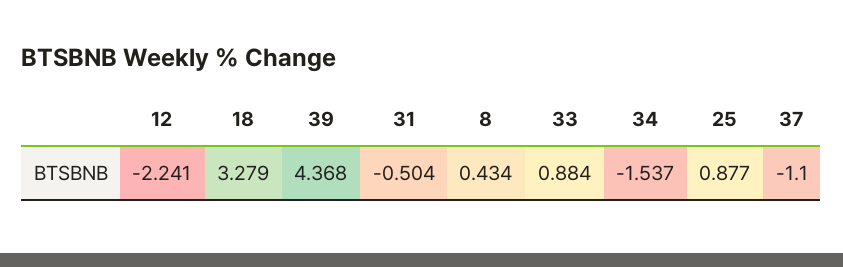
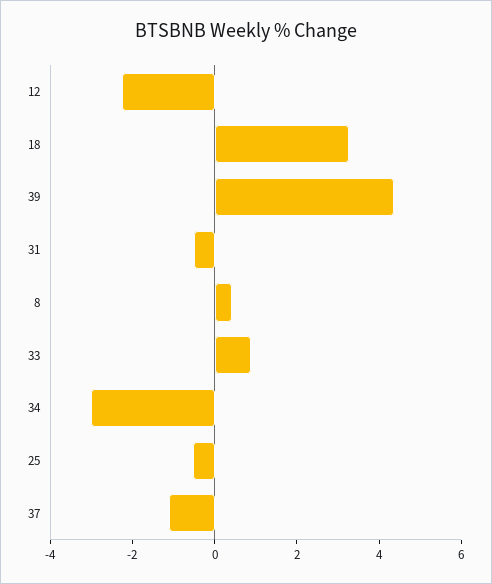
  {
    "12": -2.241,
    "18": 3.279,
    "39": 4.368,
    "31": -0.504,
    "8": 0.434,
    "33": 0.884,
-   "34": -1.537,
+   "34": -3,
-   "25": 0.877,
+   "25": -0.5,
    "37": -1.1
  }

